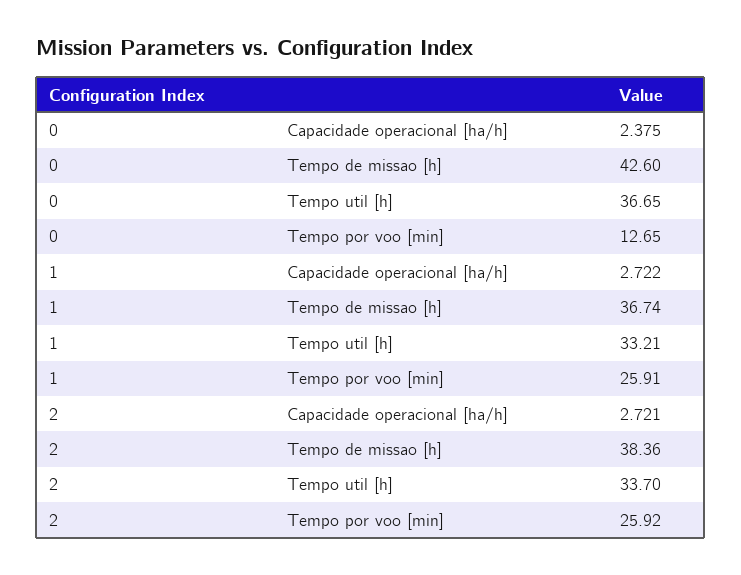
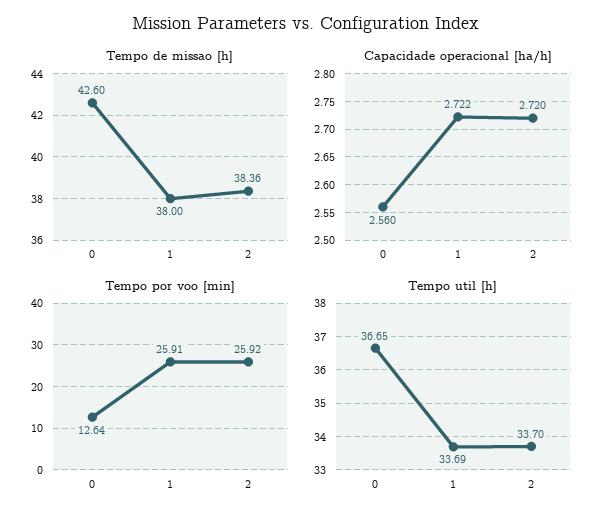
  {
    "Capacidade operacional [ha/h]": {
-     "0": 2.375,
+     "0": 2.56,
      "1": 2.722,
-     "2": 2.721
+     "2": 2.72
    },
    "Tempo de missao [h]": {
      "0": 42.6,
-     "1": 36.74,
+     "1": 38,
      "2": 38.36
    },
    "Tempo util [h]": {
      "0": 36.65,
-     "1": 33.21,
+     "1": 33.69,
      "2": 33.7
    },
    "Tempo por voo [min]": {
-     "0": 12.65,
+     "0": 12.64,
      "1": 25.91,
      "2": 25.92
    }
  }

